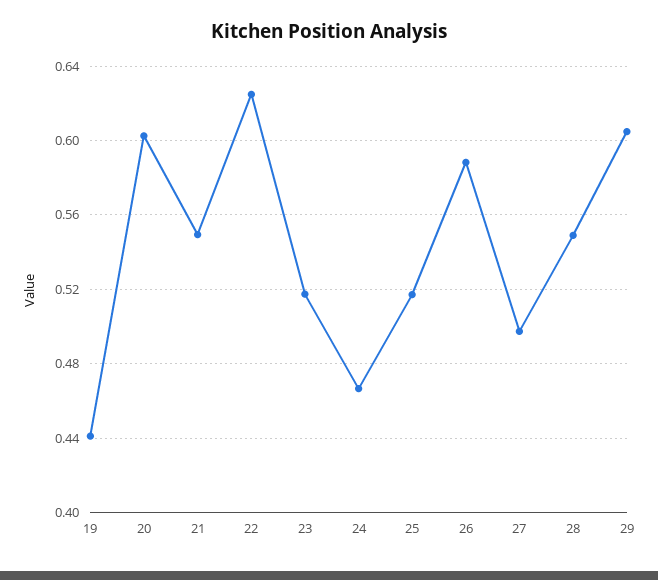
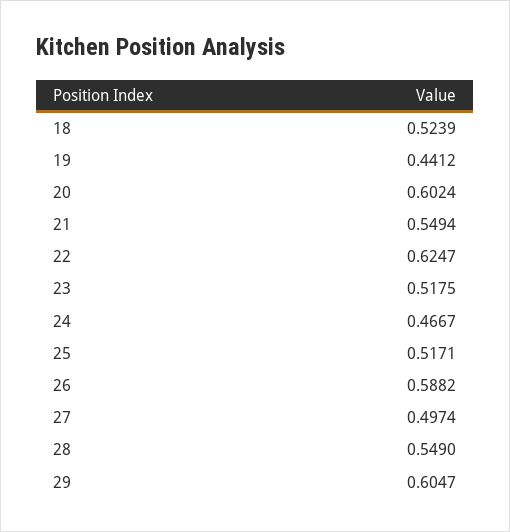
  {
    "19": 0.4412,
    "20": 0.6024,
    "21": 0.5494,
    "22": 0.6247,
    "23": 0.5175,
    "24": 0.4667,
    "25": 0.5171,
    "26": 0.5882,
    "27": 0.4974,
    "28": 0.549,
-   "29": 0.6047
+   "29": 0.6047,
+   "18": 0.5239
  }

